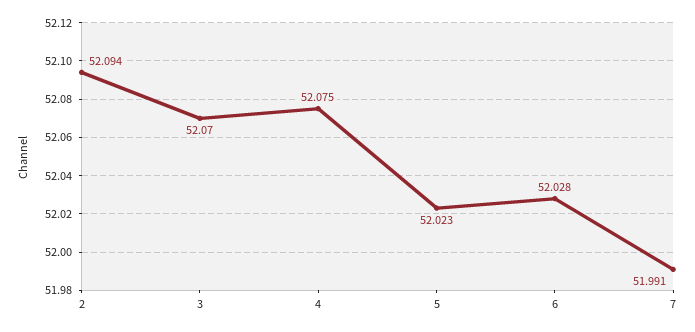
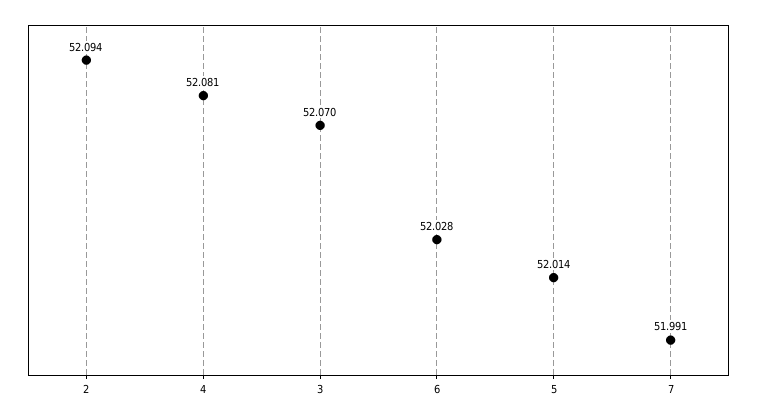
  {
    "2": 52.094,
    "3": 52.07,
-   "4": 52.075,
+   "4": 52.081,
-   "5": 52.023,
+   "5": 52.014,
    "6": 52.028,
    "7": 51.991
  }

